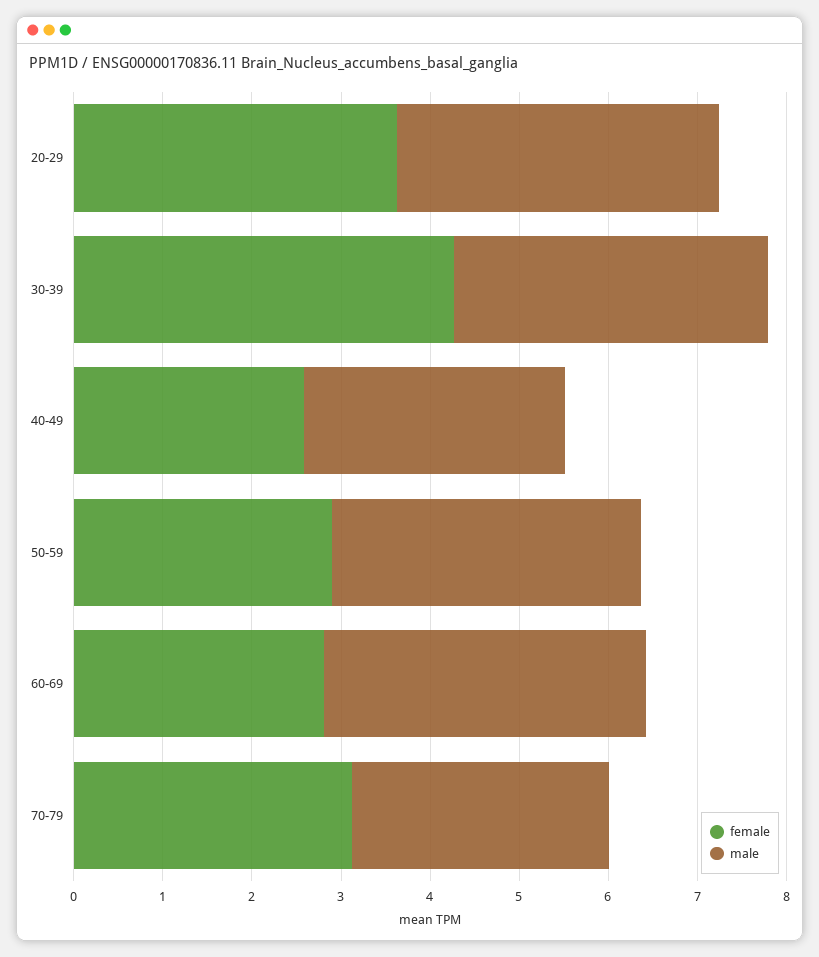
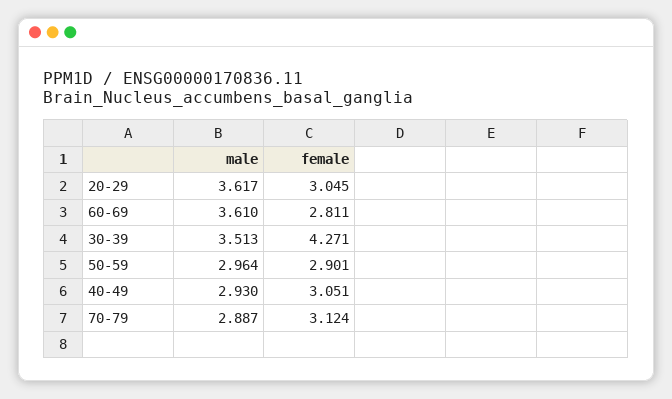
  {
    "female": {
-     "20-29": 3.6,
+     "20-29": 3.045,
      "30-39": 4.271,
-     "40-49": 2.6,
+     "40-49": 3.051,
      "50-59": 2.901,
      "60-69": 2.811,
      "70-79": 3.124
    },
    "male": {
      "20-29": 3.617,
      "30-39": 3.513,
      "40-49": 2.93,
-     "50-59": 3.4,
+     "50-59": 2.964,
      "60-69": 3.61,
      "70-79": 2.887
    }
  }

